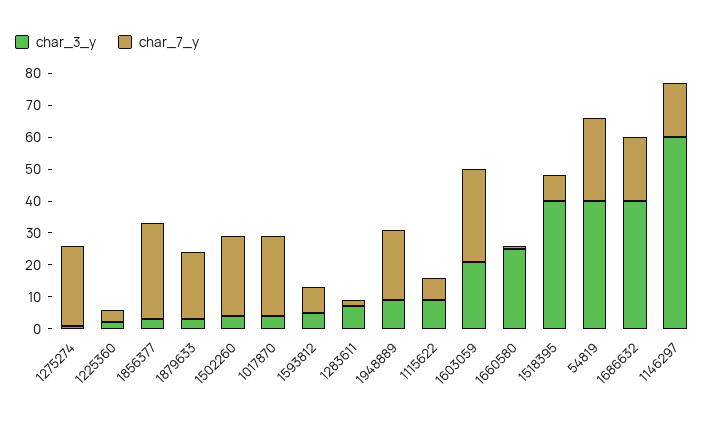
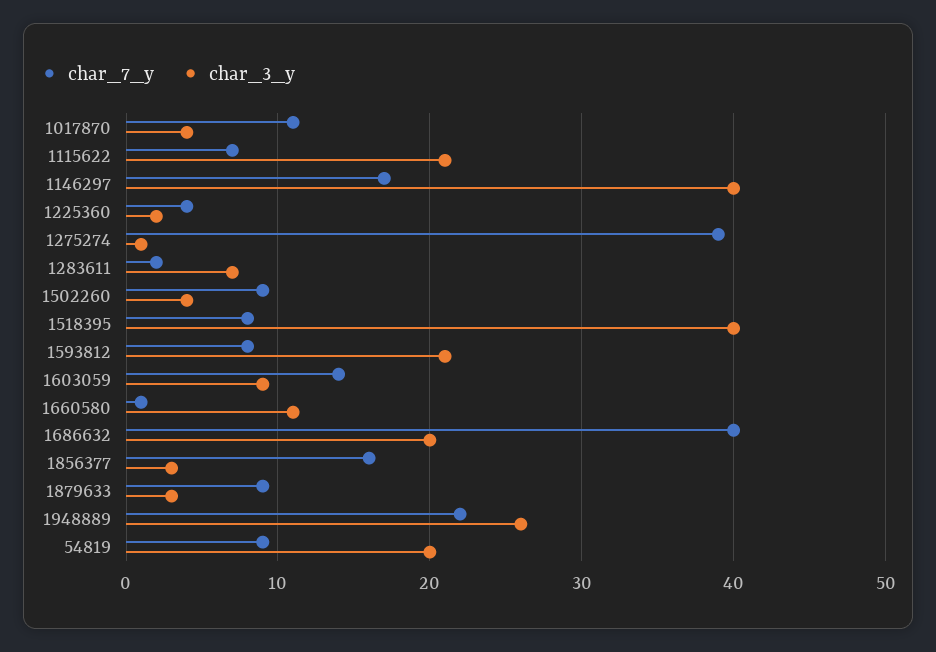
  {
    "char_3_y": {
      "1275274": 1,
      "1225360": 2,
      "1856377": 3,
      "1879633": 3,
      "1502260": 4,
      "1017870": 4,
-     "1593812": 5,
+     "1593812": 21,
      "1283611": 7,
-     "1948889": 10,
+     "1948889": 26,
-     "1115622": 10,
+     "1115622": 21,
-     "1603059": 20,
+     "1603059": 9,
-     "1660580": 25,
+     "1660580": 11,
      "1518395": 40,
-     "54819": 40,
+     "54819": 20,
-     "1686632": 40,
+     "1686632": 20,
-     "1146297": 60
+     "1146297": 40
    },
    "char_7_y": {
-     "1275274": 25,
+     "1275274": 39,
      "1225360": 4,
-     "1856377": 30,
+     "1856377": 16,
-     "1879633": 20,
+     "1879633": 9,
-     "1502260": 25,
+     "1502260": 9,
-     "1017870": 25,
+     "1017870": 11,
      "1593812": 8,
      "1283611": 2,
      "1948889": 22,
      "1115622": 7,
-     "1603059": 30,
+     "1603059": 14,
      "1660580": 1,
      "1518395": 8,
-     "54819": 25,
+     "54819": 9,
-     "1686632": 20,
+     "1686632": 40,
      "1146297": 17
    }
  }

